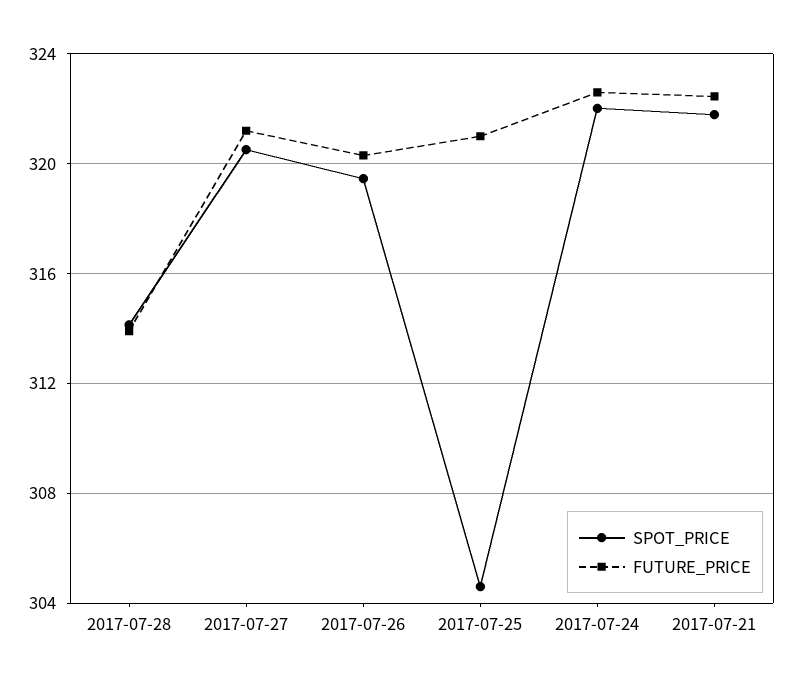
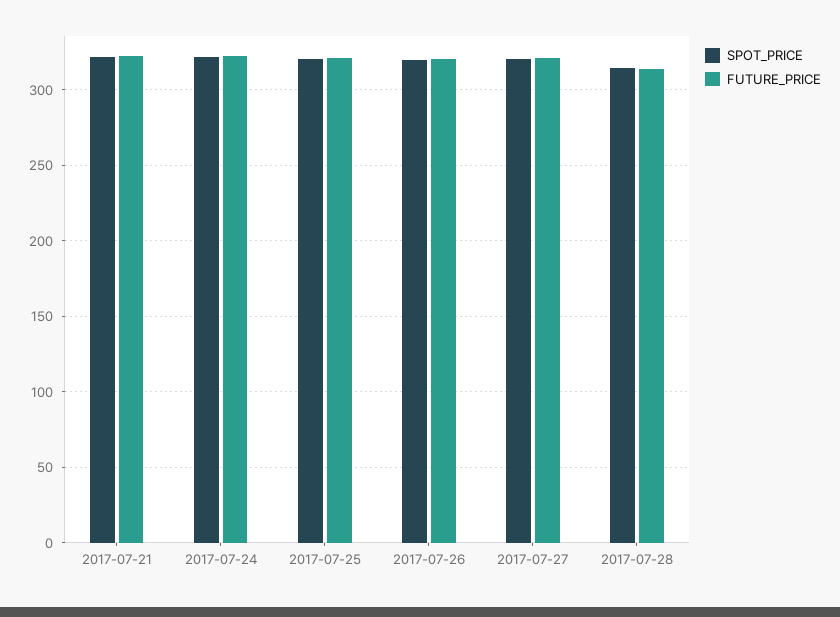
  {
    "SPOT_PRICE": {
      "2017-07-28": 314,
      "2017-07-27": 320.5,
      "2017-07-26": 319.5,
-     "2017-07-25": 304.5,
+     "2017-07-25": 320,
      "2017-07-24": 322,
      "2017-07-21": 322
    },
    "FUTURE_PRICE": {
      "2017-07-28": 314,
      "2017-07-27": 321,
      "2017-07-26": 320.5,
      "2017-07-25": 321,
      "2017-07-24": 322.5,
      "2017-07-21": 322.5
    }
  }

